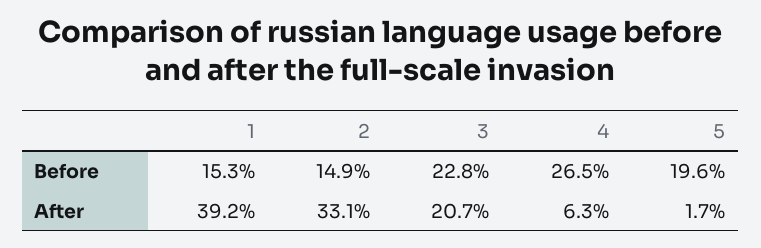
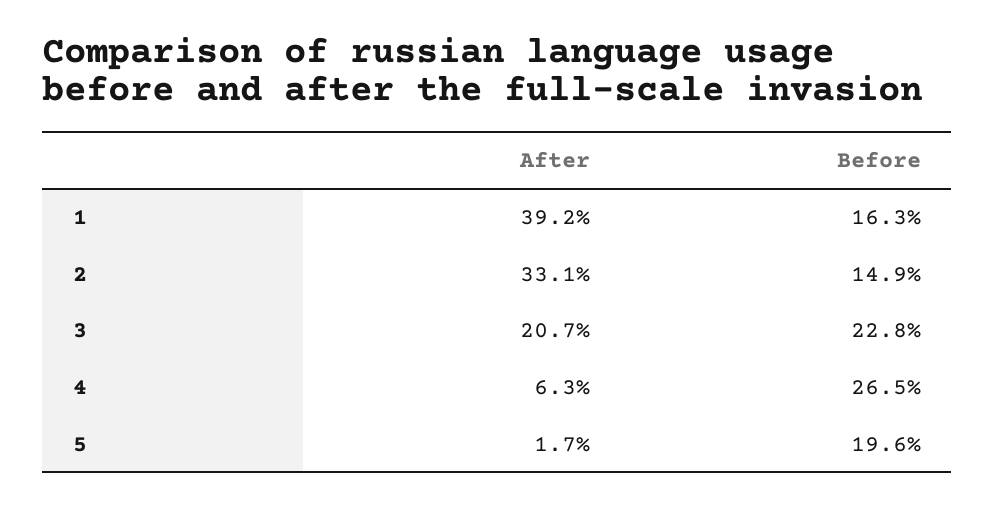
  {
    "1": {
-     "Before": 15.3,
+     "Before": 16.3,
      "After": 39.2
    },
    "2": {
      "Before": 14.9,
      "After": 33.1
    },
    "3": {
      "Before": 22.8,
      "After": 20.7
    },
    "4": {
      "Before": 26.5,
      "After": 6.3
    },
    "5": {
      "Before": 19.6,
      "After": 1.7
    }
  }

